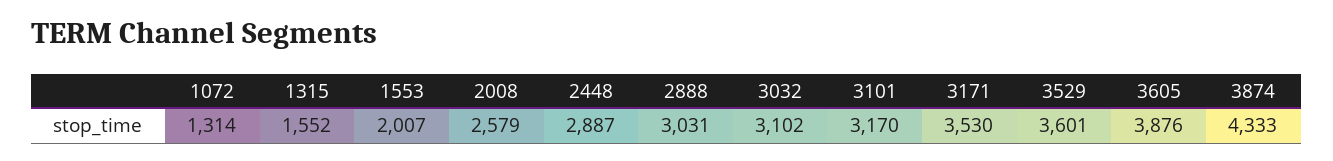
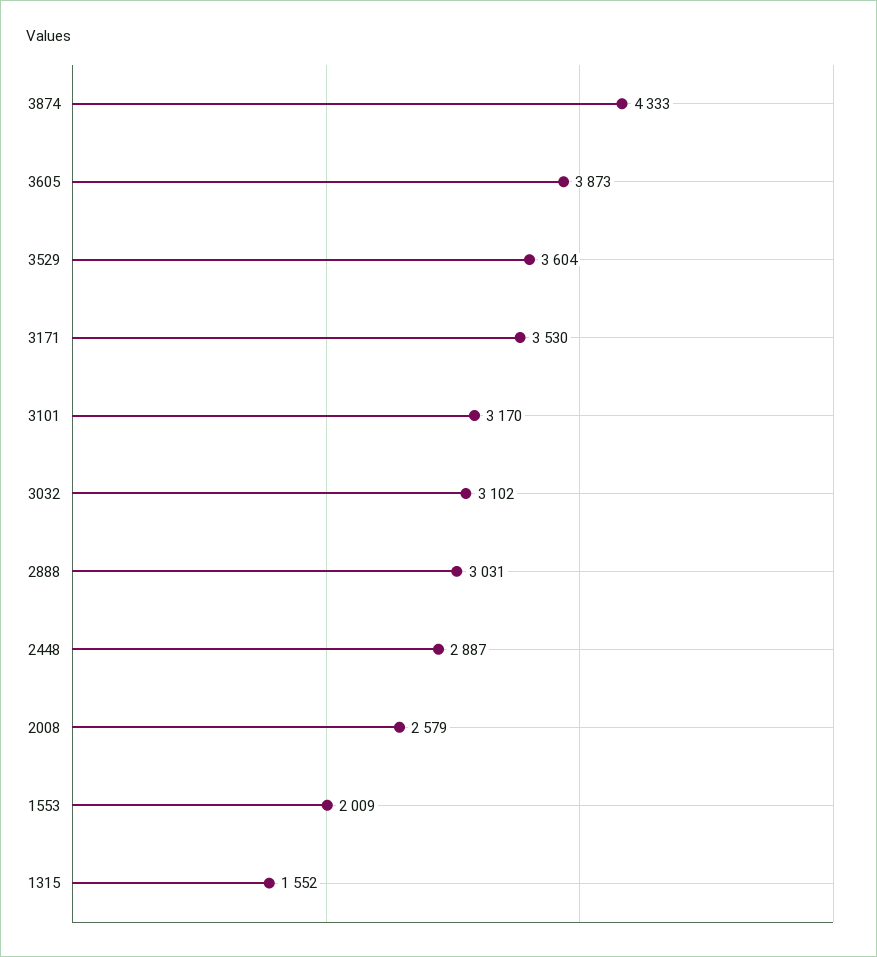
  {
-   "1072": 1314,
    "1315": 1552,
-   "1553": 2007,
+   "1553": 2009,
    "2008": 2579,
    "2448": 2887,
    "2888": 3031,
    "3032": 3102,
    "3101": 3170,
    "3171": 3530,
-   "3529": 3601,
+   "3529": 3604,
-   "3605": 3876,
+   "3605": 3873,
    "3874": 4333
  }

